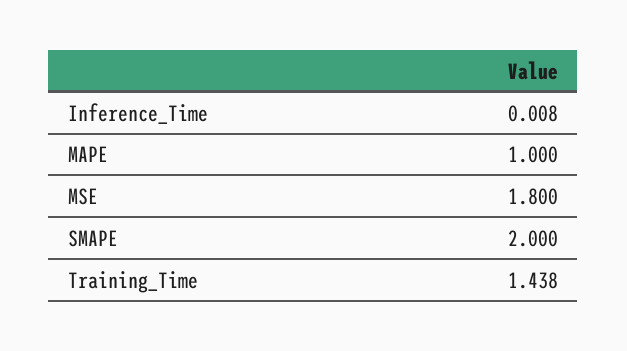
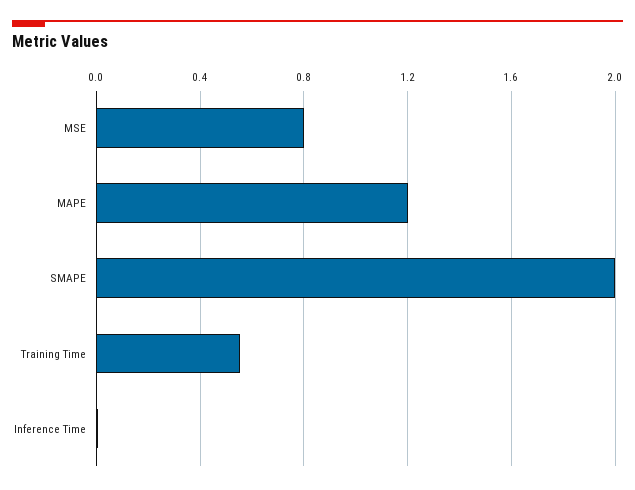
  {
    "Inference_Time": 0.008,
-   "MAPE": 1,
+   "MAPE": 1.2,
-   "MSE": 1.8,
+   "MSE": 0.8,
    "SMAPE": 2,
-   "Training_Time": 1.438
+   "Training_Time": 0.55
  }

